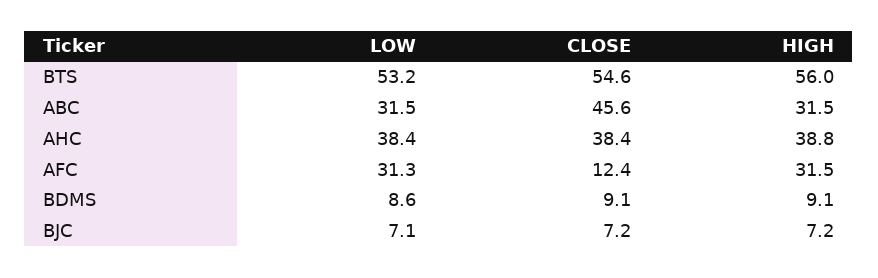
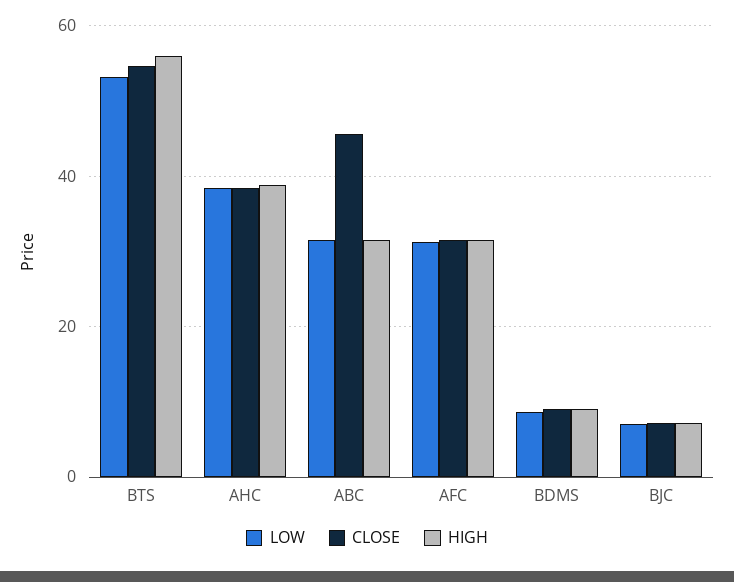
  {
    "LOW": {
      "BTS": 53.2,
      "ABC": 31.5,
      "AHC": 38.4,
      "AFC": 31.3,
      "BDMS": 8.6,
      "BJC": 7.1
    },
    "CLOSE": {
      "BTS": 54.6,
      "ABC": 45.6,
      "AHC": 38.4,
-     "AFC": 12.4,
+     "AFC": 32,
      "BDMS": 9.1,
      "BJC": 7.2
    },
    "HIGH": {
      "BTS": 56,
      "ABC": 31.5,
      "AHC": 38.8,
      "AFC": 31.5,
      "BDMS": 9.1,
      "BJC": 7.2
    }
  }

